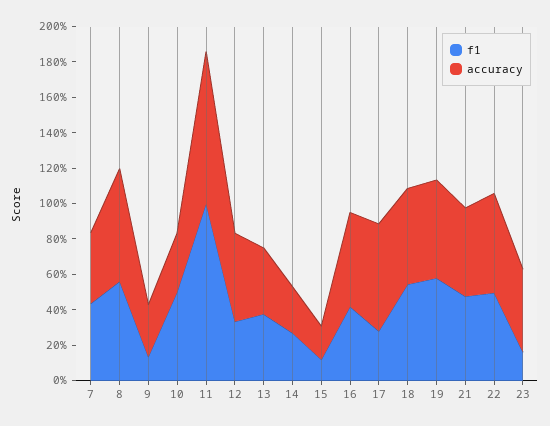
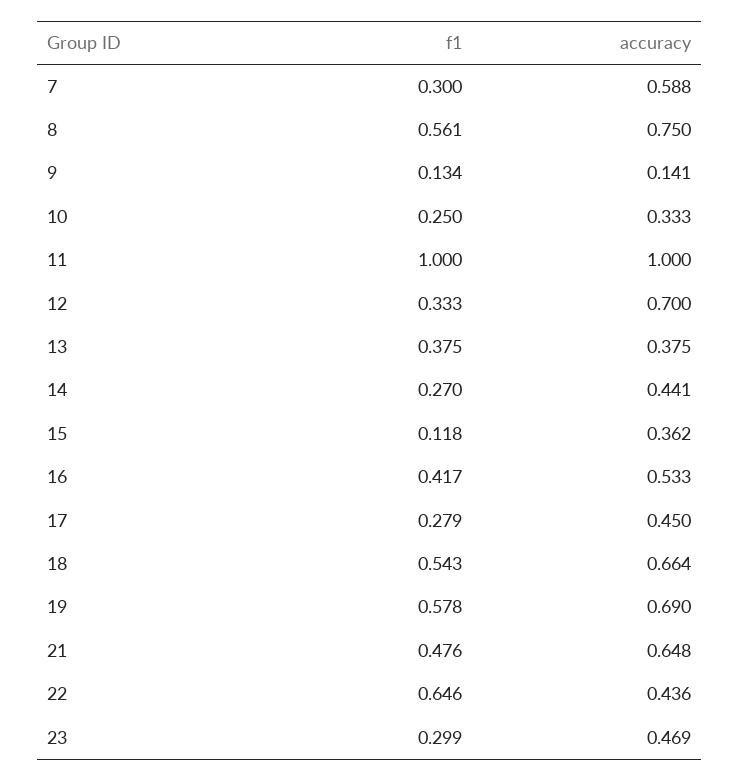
  {
    "f1": {
-     "7": 0.45,
+     "7": 0.3,
      "8": 0.561,
      "9": 0.134,
-     "10": 0.5,
+     "10": 0.25,
      "11": 1,
      "12": 0.333,
      "13": 0.375,
      "14": 0.27,
      "15": 0.118,
      "16": 0.417,
      "17": 0.279,
      "18": 0.543,
      "19": 0.578,
      "21": 0.476,
-     "22": 0.5,
+     "22": 0.646,
-     "23": 0.15
+     "23": 0.299
    },
    "accuracy": {
-     "7": 0.4,
+     "7": 0.588,
-     "8": 0.65,
+     "8": 0.75,
-     "9": 0.3,
+     "9": 0.141,
      "10": 0.333,
-     "11": 0.85,
+     "11": 1,
-     "12": 0.5,
+     "12": 0.7,
      "13": 0.375,
-     "14": 0.25,
+     "14": 0.441,
-     "15": 0.2,
+     "15": 0.362,
      "16": 0.533,
-     "17": 0.6,
+     "17": 0.45,
-     "18": 0.55,
+     "18": 0.664,
-     "19": 0.55,
+     "19": 0.69,
-     "21": 0.5,
+     "21": 0.648,
-     "22": 0.55,
+     "22": 0.436,
      "23": 0.469
    }
  }

